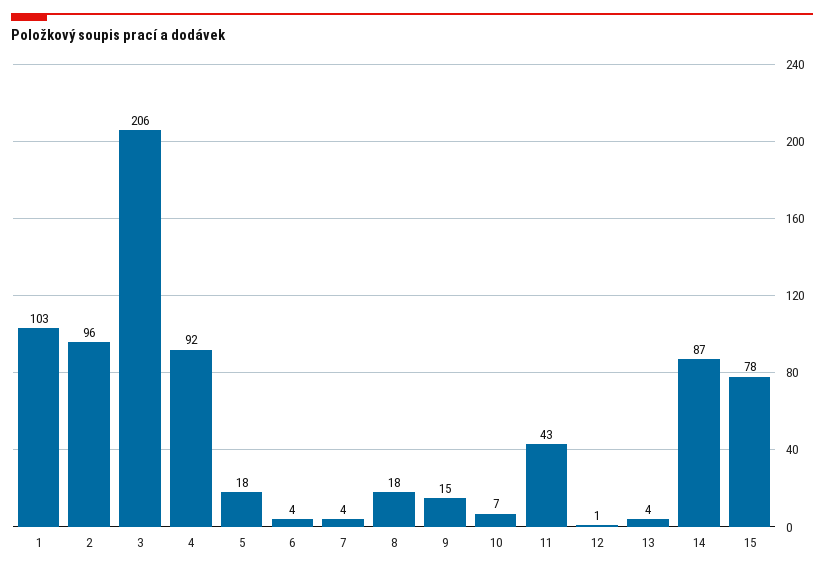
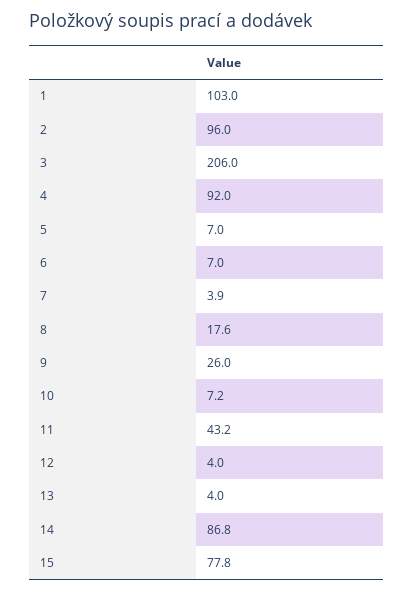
  {
    "1": 103,
    "2": 96,
    "3": 206,
    "4": 92,
-   "5": 18,
+   "5": 7,
-   "6": 4,
+   "6": 7,
    "7": 3.9,
    "8": 17.6,
-   "9": 15,
+   "9": 26,
    "10": 7.2,
    "11": 43.2,
-   "12": 1,
+   "12": 4,
    "13": 4,
    "14": 86.8,
    "15": 77.8
  }

